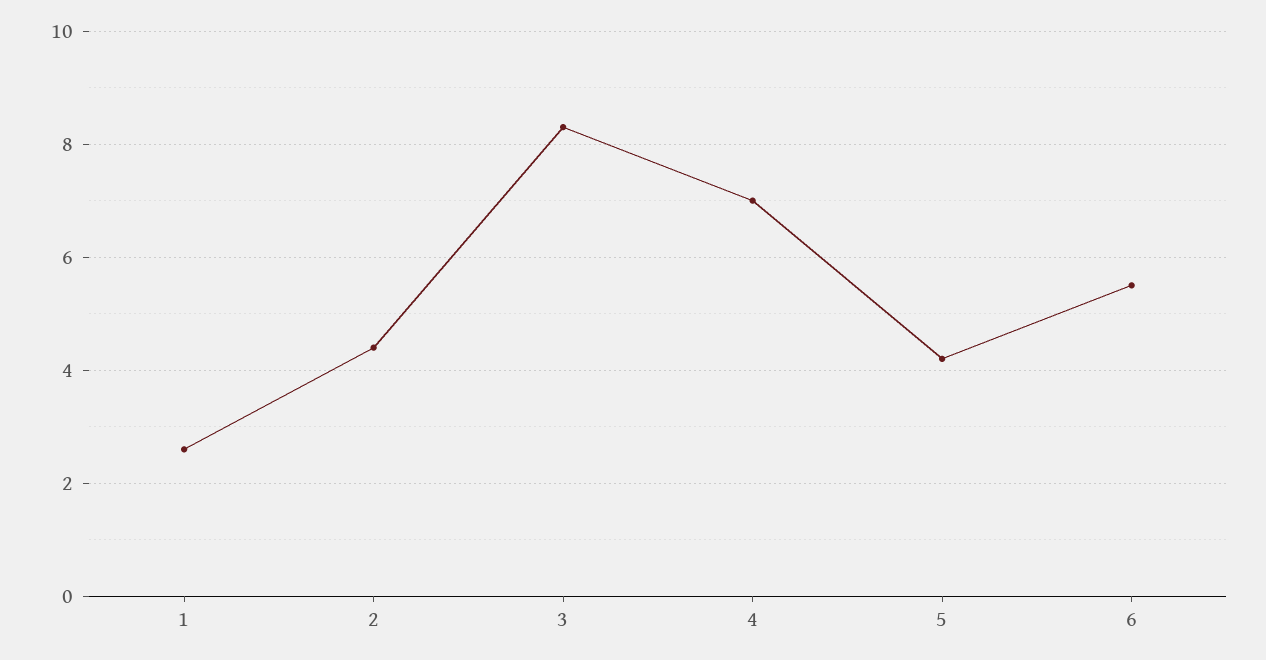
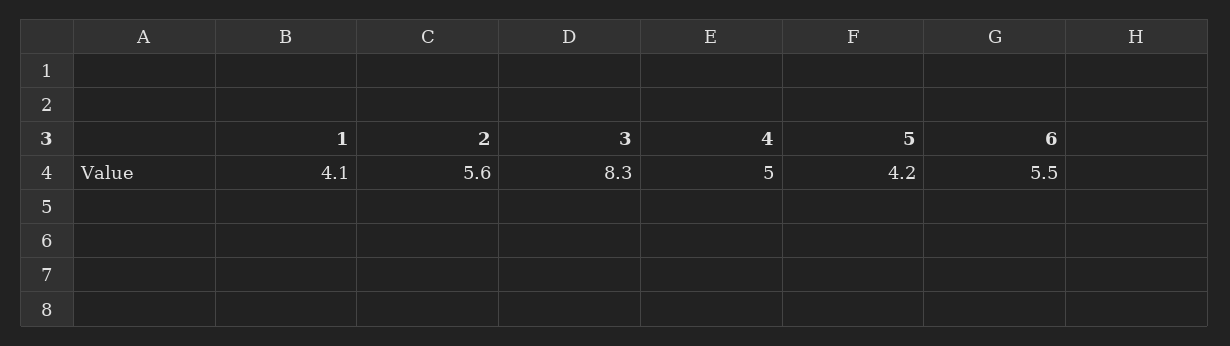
  {
-   "1": 2.5,
+   "1": 4.1,
-   "2": 4.5,
+   "2": 5.6,
    "3": 8.3,
-   "4": 7,
+   "4": 5,
    "5": 4.2,
    "6": 5.5
  }

